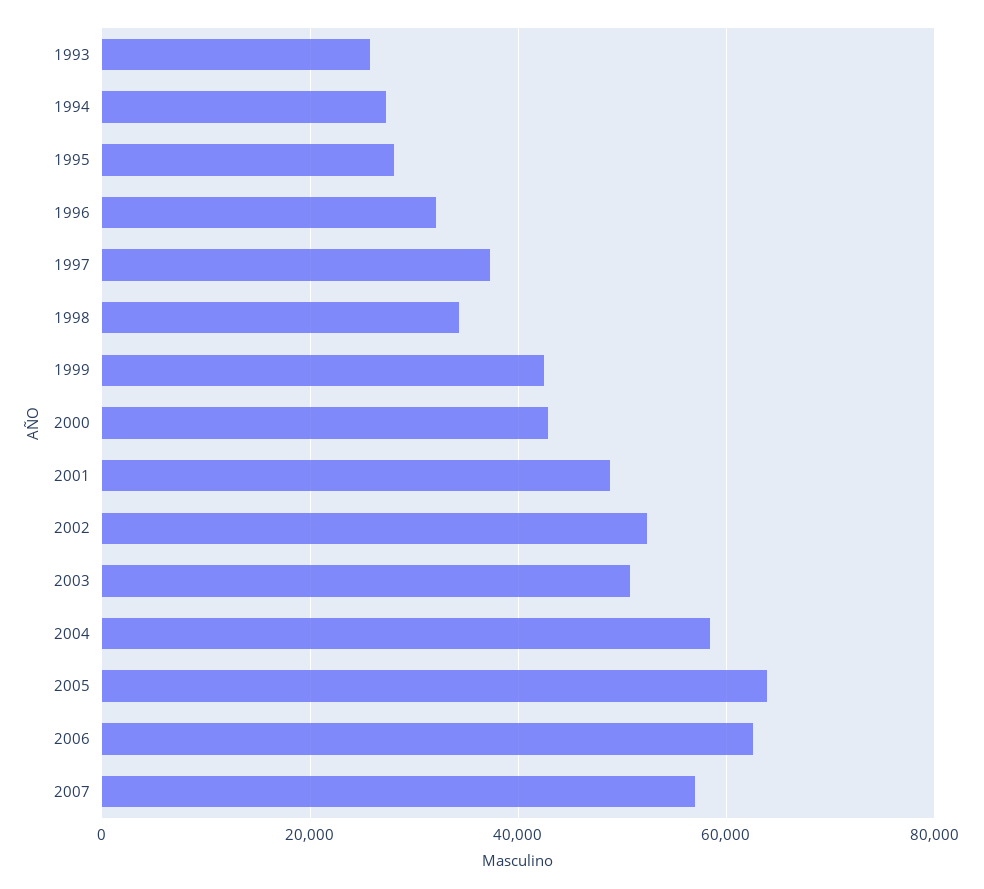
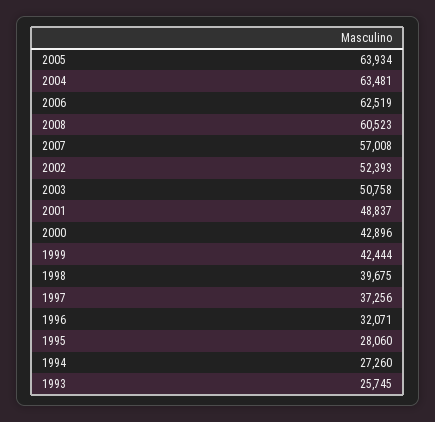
  {
    "1993": 25745,
    "1994": 27260,
    "1995": 28060,
    "1996": 32071,
    "1997": 37256,
-   "1998": 34000,
+   "1998": 39675,
    "1999": 42444,
    "2000": 42896,
    "2001": 48837,
    "2002": 52393,
    "2003": 50758,
-   "2004": 58000,
+   "2004": 63481,
    "2005": 63934,
    "2006": 62519,
-   "2007": 57008
+   "2007": 57008,
+   "2008": 60523
  }

